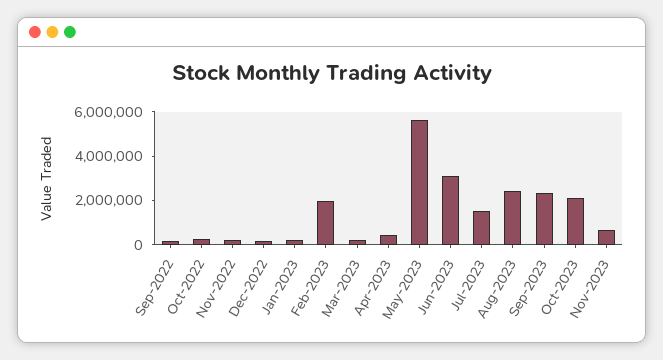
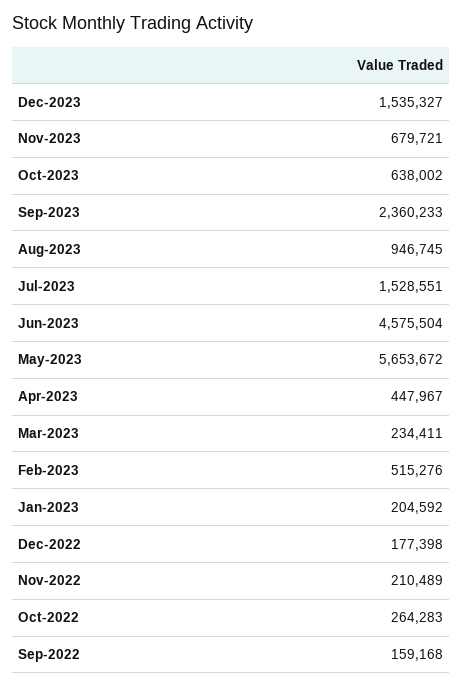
  {
    "Sep-2022": 159168,
    "Oct-2022": 264283,
    "Nov-2022": 210489,
    "Dec-2022": 177398,
    "Jan-2023": 204592,
-   "Feb-2023": 2000000,
+   "Feb-2023": 515276,
    "Mar-2023": 234411,
    "Apr-2023": 447967,
    "May-2023": 5653672,
-   "Jun-2023": 3000000,
+   "Jun-2023": 4575504,
    "Jul-2023": 1528551,
-   "Aug-2023": 2500000,
+   "Aug-2023": 946745,
    "Sep-2023": 2360233,
-   "Oct-2023": 2000000,
+   "Oct-2023": 638002,
-   "Nov-2023": 679721
+   "Nov-2023": 679721,
+   "Dec-2023": 1535327
  }

